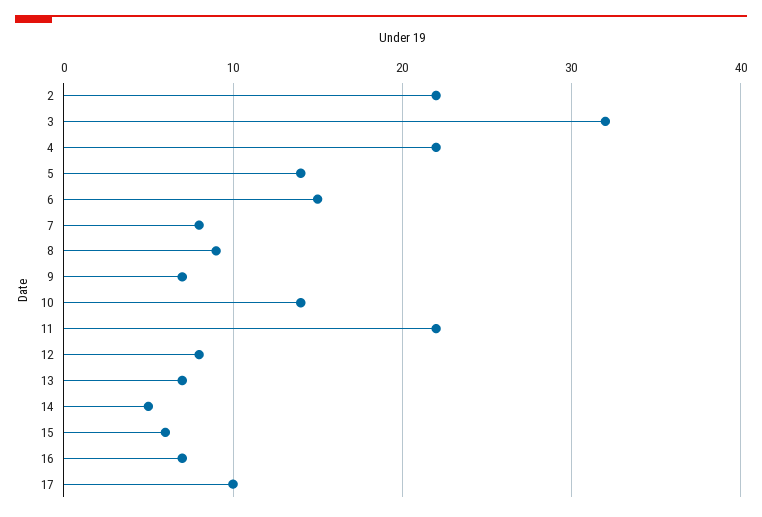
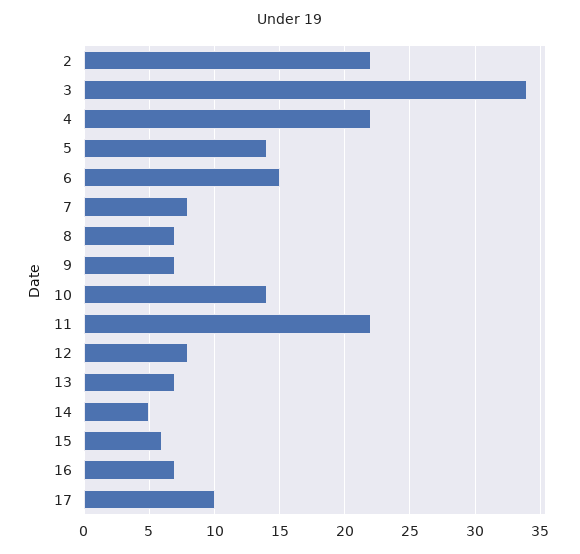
  {
    "2": 22,
-   "3": 32,
+   "3": 34,
    "4": 22,
    "5": 14,
    "6": 15,
    "7": 8,
-   "8": 9,
+   "8": 7,
    "9": 7,
    "10": 14,
    "11": 22,
    "12": 8,
    "13": 7,
    "14": 5,
    "15": 6,
    "16": 7,
    "17": 10
  }

